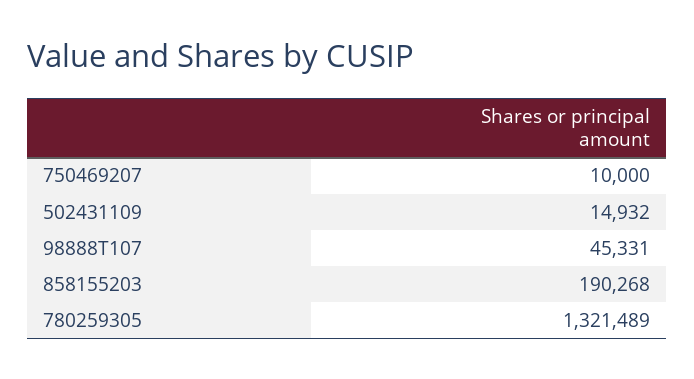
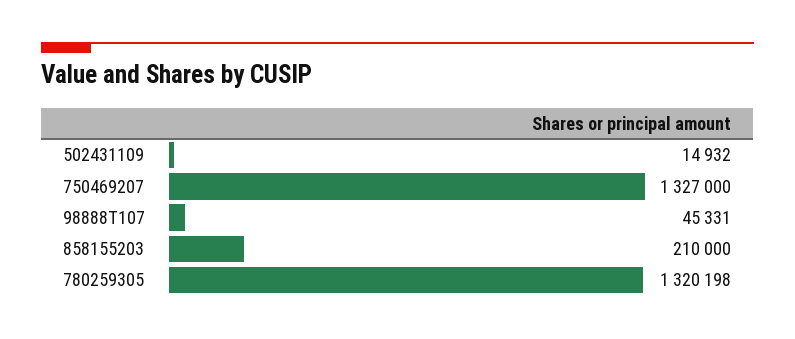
  {
-   "750469207": 10000,
+   "750469207": 1327000,
    "502431109": 14932,
    "98888T107": 45331,
-   "858155203": 190268,
+   "858155203": 210000,
-   "780259305": 1321489
+   "780259305": 1320198
  }

